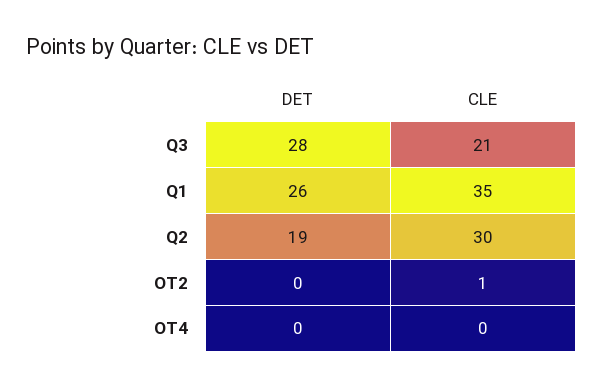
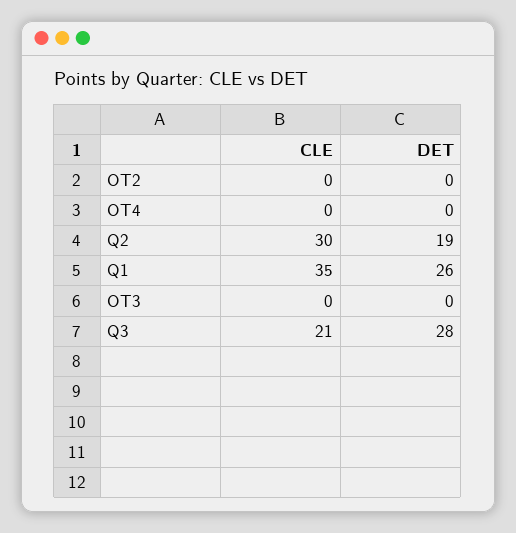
  {
    "DET": {
      "Q3": 28,
      "Q1": 26,
      "Q2": 19,
      "OT2": 0,
-     "OT4": 0
+     "OT4": 0,
+     "OT3": 0
    },
    "CLE": {
      "Q3": 21,
      "Q1": 35,
      "Q2": 30,
-     "OT2": 1,
+     "OT2": 0,
-     "OT4": 0
+     "OT4": 0,
+     "OT3": 0
    }
  }

